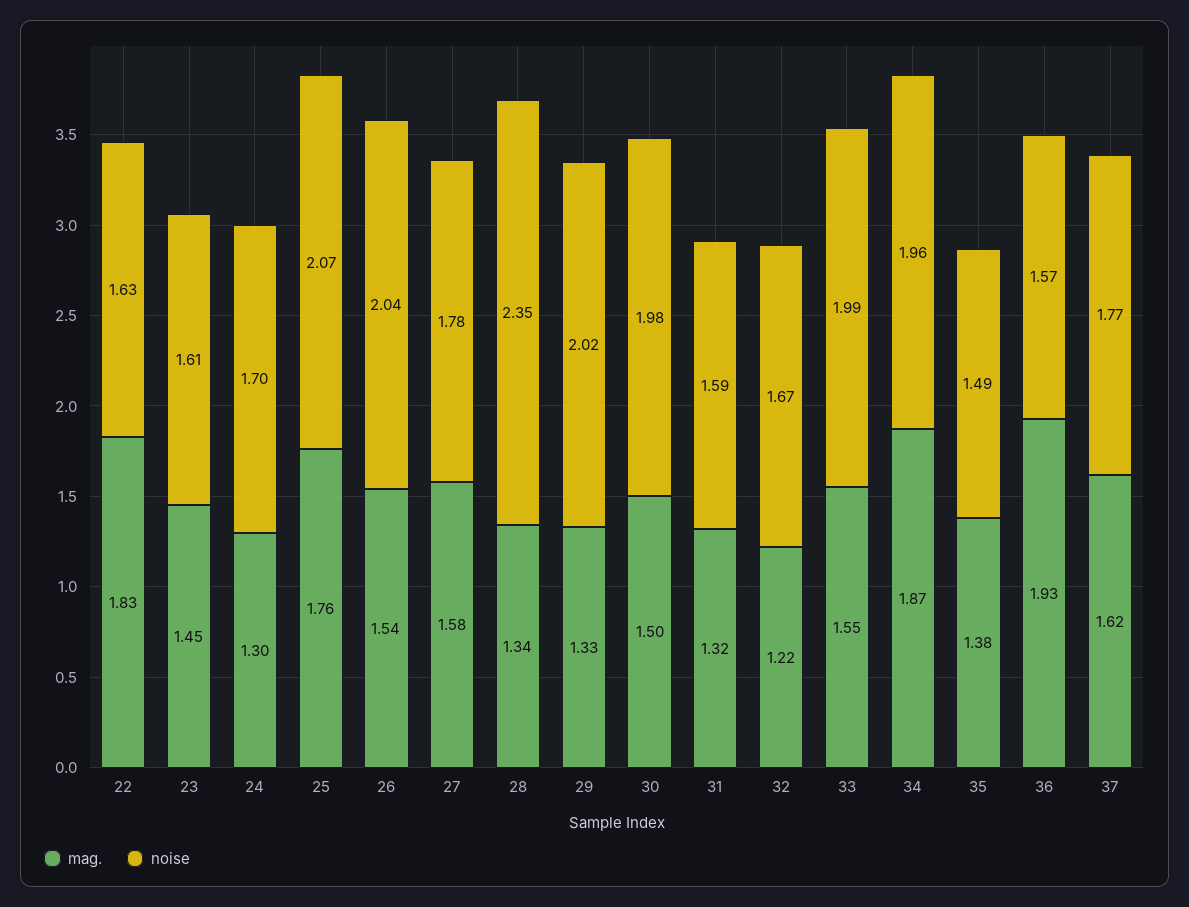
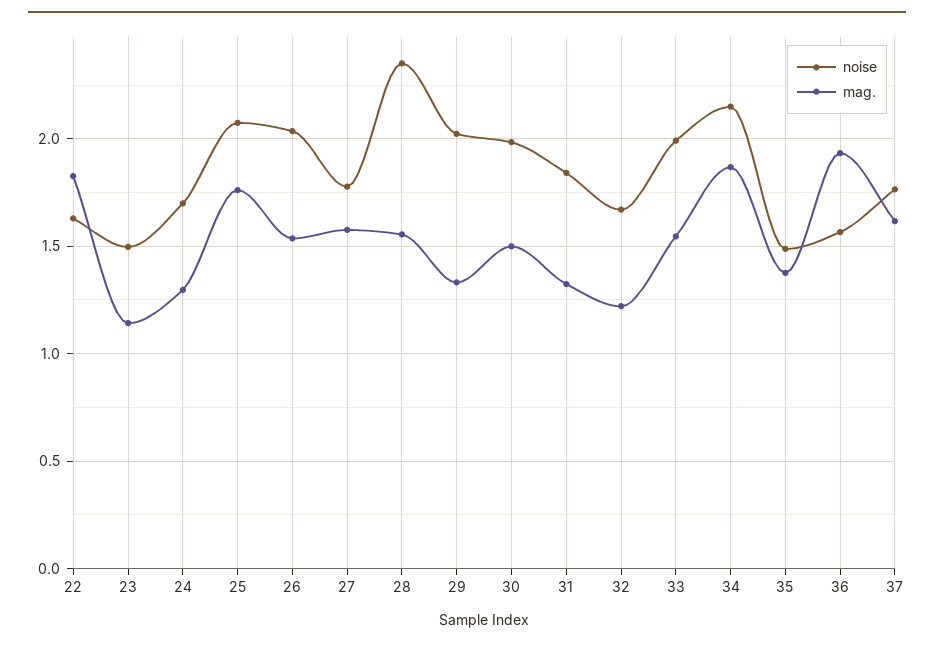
  {
    "mag.": {
      "22": 1.83,
-     "23": 1.45,
+     "23": 1.15,
      "24": 1.3,
      "25": 1.76,
      "26": 1.54,
      "27": 1.58,
-     "28": 1.34,
+     "28": 1.55,
      "29": 1.33,
      "30": 1.5,
      "31": 1.32,
      "32": 1.22,
      "33": 1.55,
      "34": 1.87,
      "35": 1.38,
      "36": 1.93,
      "37": 1.62
    },
    "noise": {
      "22": 1.63,
-     "23": 1.61,
+     "23": 1.5,
      "24": 1.7,
      "25": 2.07,
      "26": 2.04,
      "27": 1.78,
      "28": 2.35,
      "29": 2.02,
      "30": 1.98,
-     "31": 1.59,
+     "31": 1.85,
      "32": 1.67,
      "33": 1.99,
-     "34": 1.96,
+     "34": 2.15,
      "35": 1.49,
      "36": 1.57,
      "37": 1.77
    }
  }

